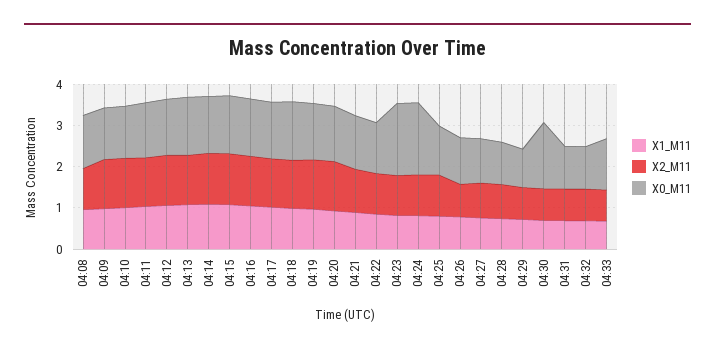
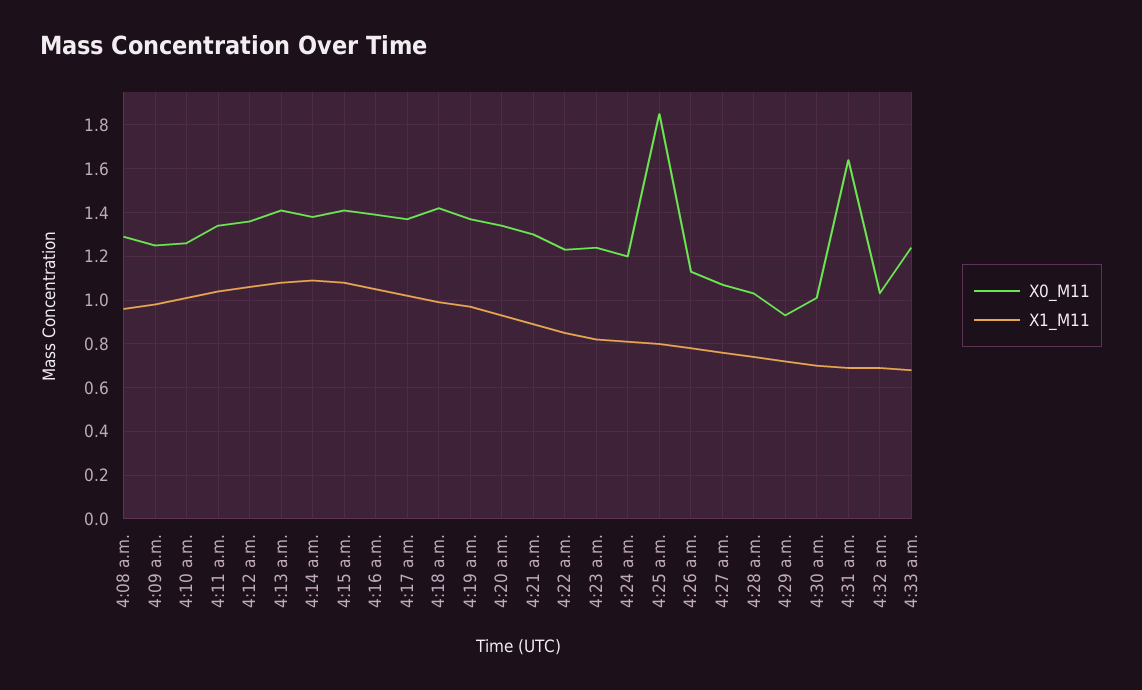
  {
    "X1_M11": {
      "04:08": 0.95,
      "04:09": 1,
      "04:10": 1,
      "04:11": 1.05,
      "04:12": 1.05,
      "04:13": 1.1,
      "04:14": 1.1,
      "04:15": 1.1,
      "04:16": 1.05,
      "04:17": 1,
      "04:18": 1,
      "04:19": 0.95,
      "04:20": 0.95,
      "04:21": 0.9,
      "04:22": 0.85,
      "04:23": 0.8,
      "04:24": 0.8,
      "04:25": 0.8,
      "04:26": 0.8,
      "04:27": 0.75,
      "04:28": 0.75,
      "04:29": 0.7,
      "04:30": 0.7,
      "04:31": 0.7,
      "04:32": 0.7,
      "04:33": 0.7
    },
-   "X2_M11": {
-     "04:08": 1,
-     "04:09": 1.2,
-     "04:10": 1.2,
-     "04:11": 1.2,
-     "04:12": 1.2,
-     "04:13": 1.2,
-     "04:14": 1.2,
-     "04:15": 1.2,
-     "04:16": 1.2,
-     "04:17": 1.2,
-     "04:18": 1.2,
-     "04:19": 1.2,
-     "04:20": 1.2,
-     "04:21": 1,
-     "04:22": 1,
-     "04:23": 1,
-     "04:24": 1,
-     "04:25": 1,
-     "04:26": 0.8,
-     "04:27": 0.8,
-     "04:28": 0.8,
-     "04:29": 0.8,
-     "04:30": 0.8,
-     "04:31": 0.8,
-     "04:32": 0.8,
-     "04:33": 0.8
-   },
    "X0_M11": {
      "04:08": 1.3,
      "04:09": 1.25,
      "04:10": 1.25,
      "04:11": 1.35,
      "04:12": 1.35,
      "04:13": 1.4,
      "04:14": 1.4,
      "04:15": 1.4,
      "04:16": 1.4,
      "04:17": 1.35,
      "04:18": 1.4,
      "04:19": 1.35,
      "04:20": 1.35,
      "04:21": 1.3,
      "04:22": 1.25,
-     "04:23": 1.8,
+     "04:23": 1.25,
-     "04:24": 1.8,
+     "04:24": 1.2,
-     "04:25": 1.2,
+     "04:25": 1.85,
      "04:26": 1.15,
      "04:27": 1.05,
      "04:28": 1.05,
      "04:29": 0.95,
-     "04:30": 1.6,
+     "04:30": 1,
-     "04:31": 1,
+     "04:31": 1.65,
      "04:32": 1.05,
      "04:33": 1.25
    }
  }

